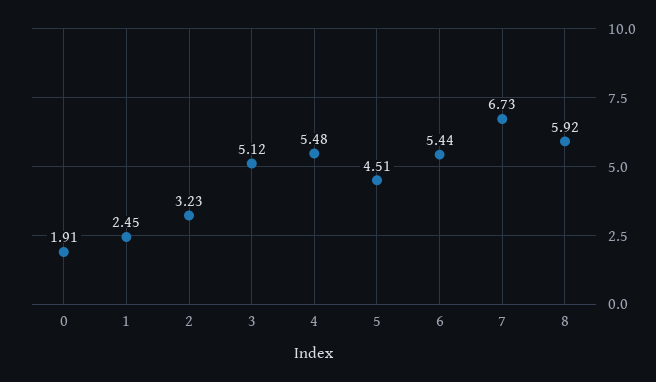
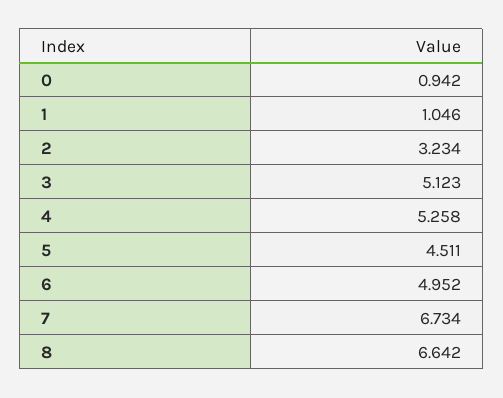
  {
-   "0": 1.91,
+   "0": 0.942,
-   "1": 2.45,
+   "1": 1.046,
    "2": 3.234,
    "3": 5.123,
-   "4": 5.48,
+   "4": 5.258,
    "5": 4.511,
-   "6": 5.44,
+   "6": 4.952,
    "7": 6.734,
-   "8": 5.92
+   "8": 6.642
  }

